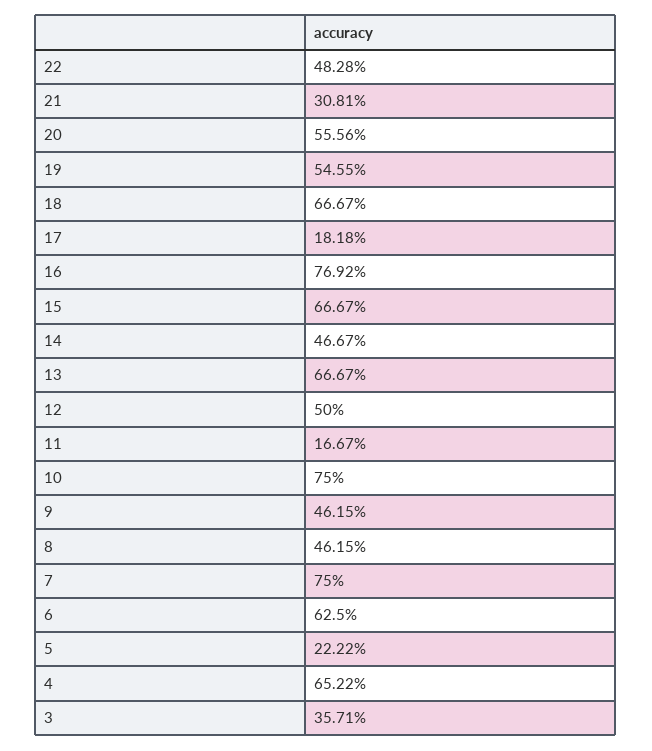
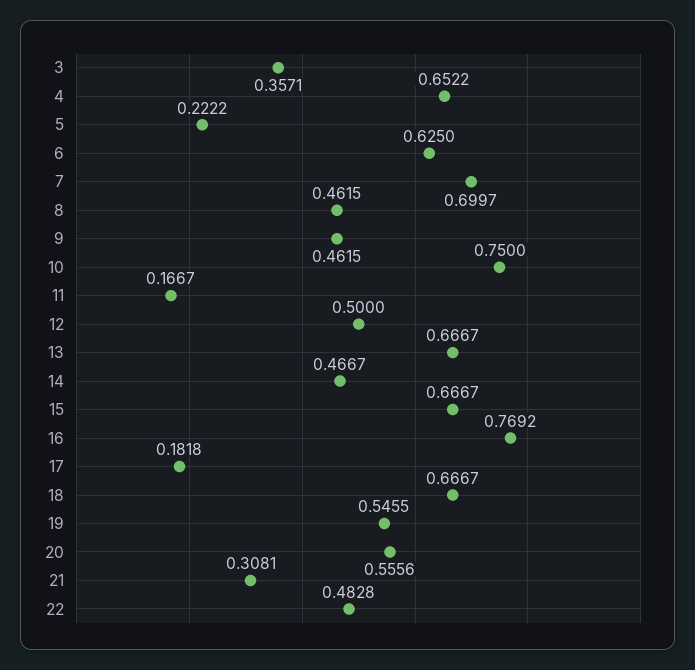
  {
    "22": 0.4828,
    "21": 0.3081,
    "20": 0.5556,
    "19": 0.5455,
    "18": 0.6667,
    "17": 0.1818,
    "16": 0.7692,
    "15": 0.6667,
    "14": 0.4667,
    "13": 0.6667,
    "12": 0.5,
    "11": 0.1667,
    "10": 0.75,
    "9": 0.4615,
    "8": 0.4615,
-   "7": 0.75,
+   "7": 0.6997,
    "6": 0.625,
    "5": 0.2222,
    "4": 0.6522,
    "3": 0.3571
  }

